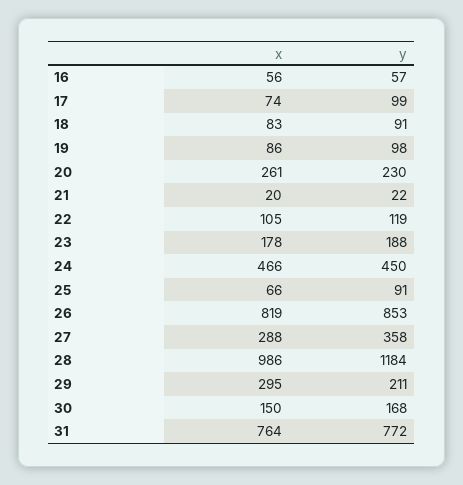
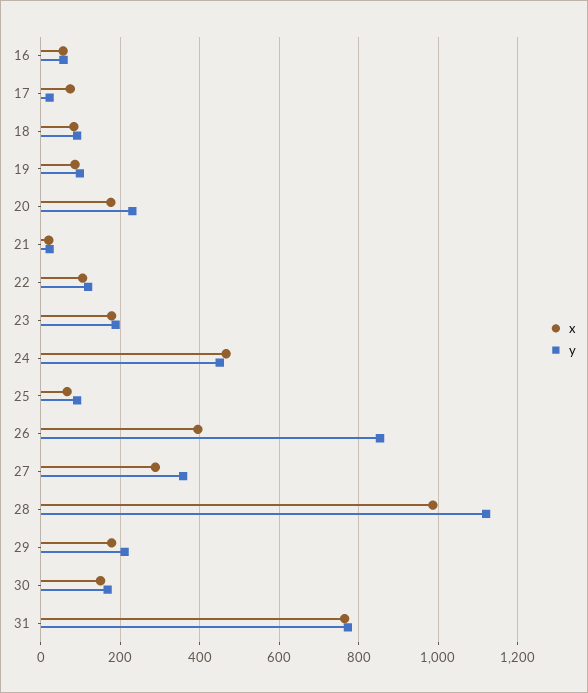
  {
    "x": {
      "16": 56,
      "17": 74,
      "18": 83,
      "19": 86,
-     "20": 261,
+     "20": 180,
      "21": 20,
      "22": 105,
      "23": 178,
      "24": 466,
      "25": 66,
-     "26": 819,
+     "26": 400,
      "27": 288,
      "28": 986,
-     "29": 295,
+     "29": 180,
      "30": 150,
      "31": 764
    },
    "y": {
      "16": 57,
-     "17": 99,
+     "17": 20,
      "18": 91,
      "19": 98,
      "20": 230,
      "21": 22,
      "22": 119,
      "23": 188,
      "24": 450,
      "25": 91,
      "26": 853,
      "27": 358,
-     "28": 1184,
+     "28": 1120,
      "29": 211,
      "30": 168,
      "31": 772
    }
  }

